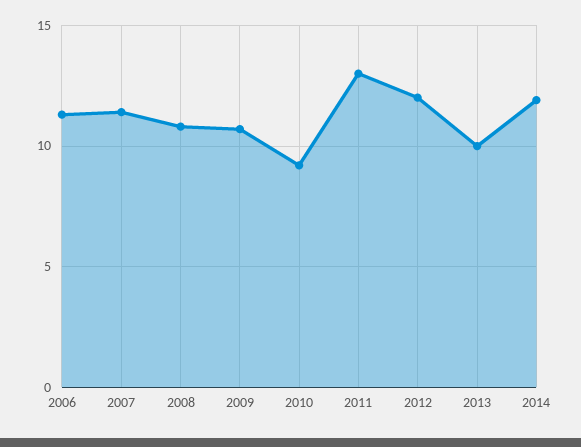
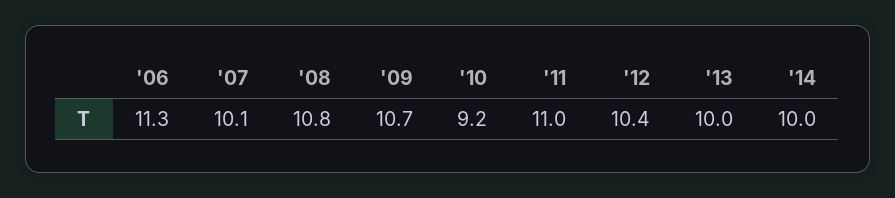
  {
    "2006": 11.3,
-   "2007": 11.5,
+   "2007": 10.1,
    "2008": 10.8,
    "2009": 10.7,
    "2010": 9.2,
-   "2011": 13,
+   "2011": 11,
-   "2012": 12,
+   "2012": 10.4,
    "2013": 10,
-   "2014": 12
+   "2014": 10
  }

